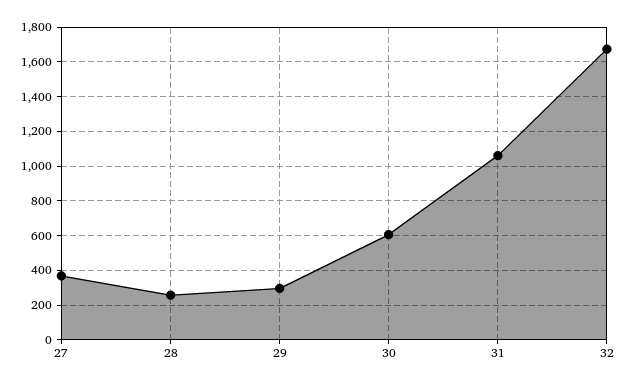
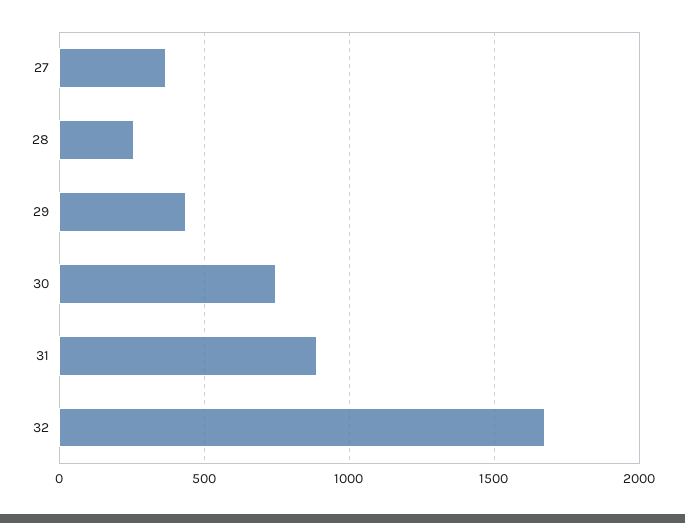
  {
    "27": 350,
    "28": 250,
-   "29": 300,
+   "29": 450,
-   "30": 600,
+   "30": 750,
-   "31": 1050,
+   "31": 900,
    "32": 1650
  }

